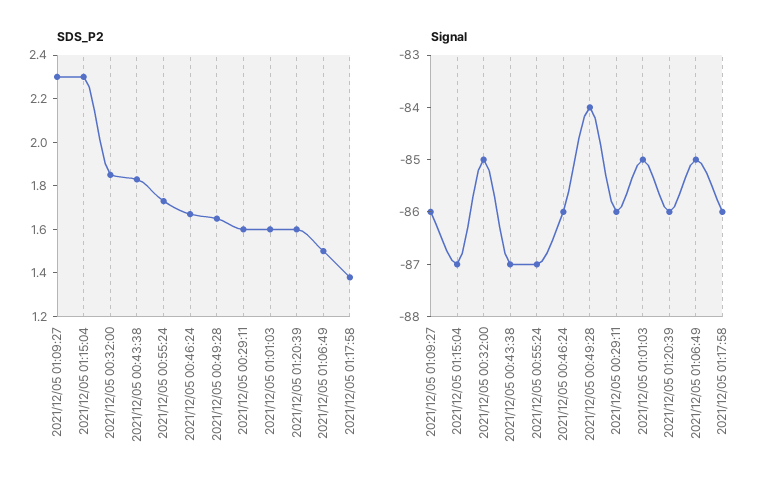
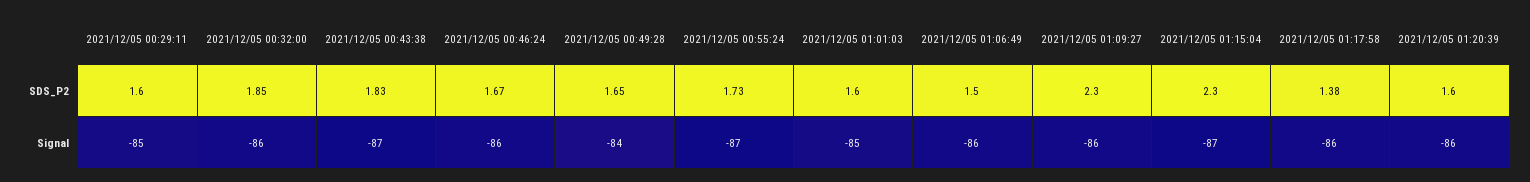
  {
    "SDS_P2": {
      "2021/12/05 01:09:27": 2.3,
      "2021/12/05 01:15:04": 2.3,
      "2021/12/05 00:32:00": 1.85,
      "2021/12/05 00:43:38": 1.83,
      "2021/12/05 00:55:24": 1.73,
      "2021/12/05 00:46:24": 1.67,
      "2021/12/05 00:49:28": 1.65,
      "2021/12/05 00:29:11": 1.6,
      "2021/12/05 01:01:03": 1.6,
      "2021/12/05 01:20:39": 1.6,
      "2021/12/05 01:06:49": 1.5,
      "2021/12/05 01:17:58": 1.38
    },
    "Signal": {
      "2021/12/05 01:09:27": -86,
      "2021/12/05 01:15:04": -87,
-     "2021/12/05 00:32:00": -85,
+     "2021/12/05 00:32:00": -86,
      "2021/12/05 00:43:38": -87,
      "2021/12/05 00:55:24": -87,
      "2021/12/05 00:46:24": -86,
      "2021/12/05 00:49:28": -84,
-     "2021/12/05 00:29:11": -86,
+     "2021/12/05 00:29:11": -85,
      "2021/12/05 01:01:03": -85,
      "2021/12/05 01:20:39": -86,
-     "2021/12/05 01:06:49": -85,
+     "2021/12/05 01:06:49": -86,
      "2021/12/05 01:17:58": -86
    }
  }

